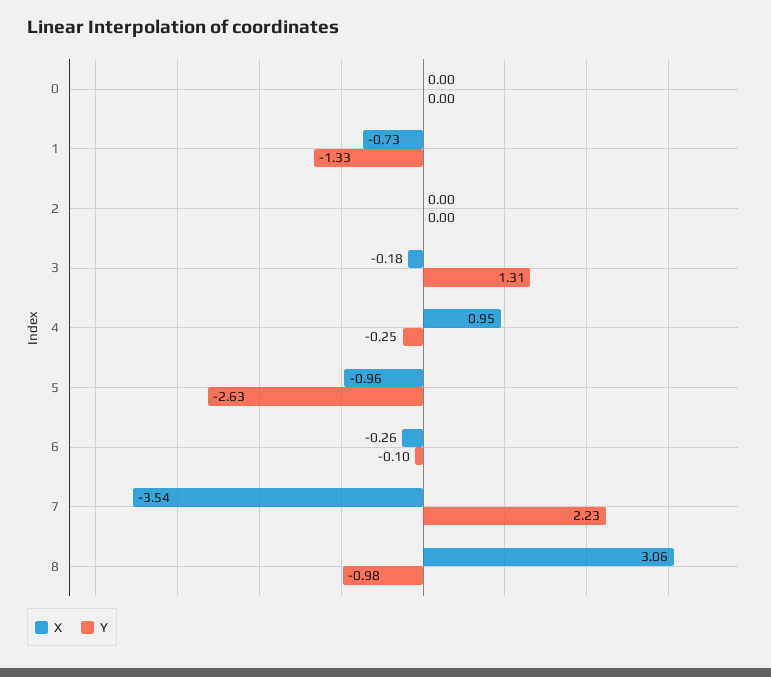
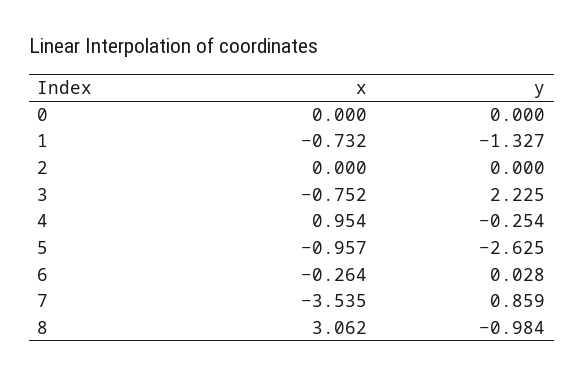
  {
    "X": {
      "0": 0,
      "1": -0.732,
      "2": 0,
-     "3": -0.18,
+     "3": -0.752,
      "4": 0.954,
      "5": -0.957,
      "6": -0.264,
      "7": -3.535,
      "8": 3.062
    },
    "Y": {
      "0": 0,
      "1": -1.327,
      "2": 0,
-     "3": 1.31,
+     "3": 2.225,
      "4": -0.254,
      "5": -2.625,
-     "6": -0.1,
+     "6": 0.028,
-     "7": 2.23,
+     "7": 0.859,
      "8": -0.984
    }
  }

